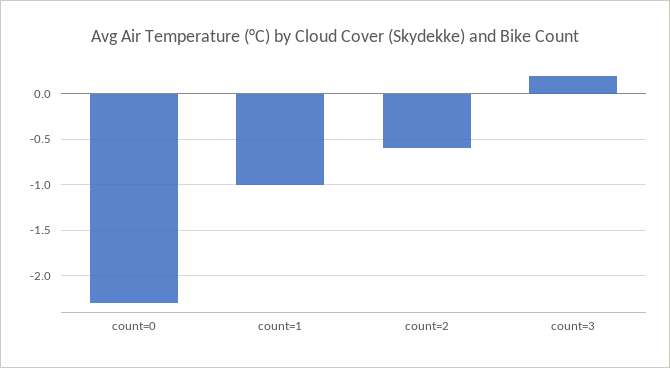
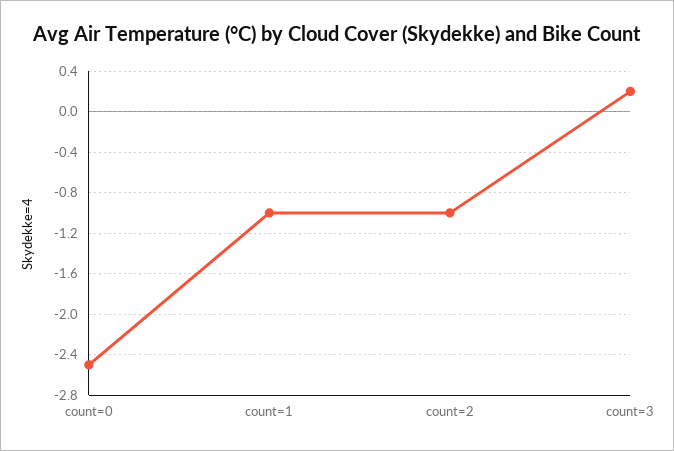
  {
-   "count=0": -2.3,
+   "count=0": -2.5,
    "count=1": -1,
-   "count=2": -0.6,
+   "count=2": -1,
    "count=3": 0.2
  }

